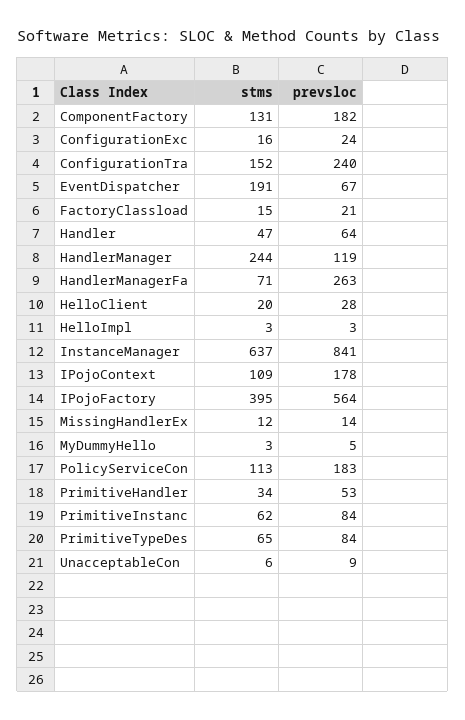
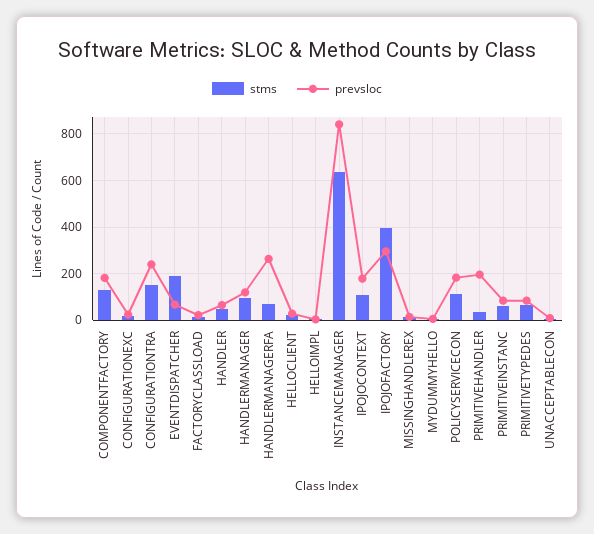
  {
    "stms": {
      "ComponentFactory": 131,
      "ConfigurationExc": 16,
      "ConfigurationTra": 152,
      "EventDispatcher": 191,
      "FactoryClassload": 15,
      "Handler": 47,
-     "HandlerManager": 244,
+     "HandlerManager": 100,
      "HandlerManagerFa": 71,
      "HelloClient": 20,
      "HelloImpl": 3,
      "InstanceManager": 637,
      "IPojoContext": 109,
      "IPojoFactory": 395,
      "MissingHandlerEx": 12,
      "MyDummyHello": 3,
      "PolicyServiceCon": 113,
      "PrimitiveHandler": 34,
      "PrimitiveInstanc": 62,
      "PrimitiveTypeDes": 65,
      "UnacceptableCon": 6
    },
    "prevsloc": {
      "ComponentFactory": 182,
      "ConfigurationExc": 24,
      "ConfigurationTra": 240,
      "EventDispatcher": 67,
      "FactoryClassload": 21,
      "Handler": 64,
      "HandlerManager": 119,
      "HandlerManagerFa": 263,
      "HelloClient": 28,
      "HelloImpl": 3,
      "InstanceManager": 841,
      "IPojoContext": 178,
-     "IPojoFactory": 564,
+     "IPojoFactory": 300,
      "MissingHandlerEx": 14,
      "MyDummyHello": 5,
      "PolicyServiceCon": 183,
-     "PrimitiveHandler": 53,
+     "PrimitiveHandler": 200,
      "PrimitiveInstanc": 84,
      "PrimitiveTypeDes": 84,
      "UnacceptableCon": 9
    }
  }

